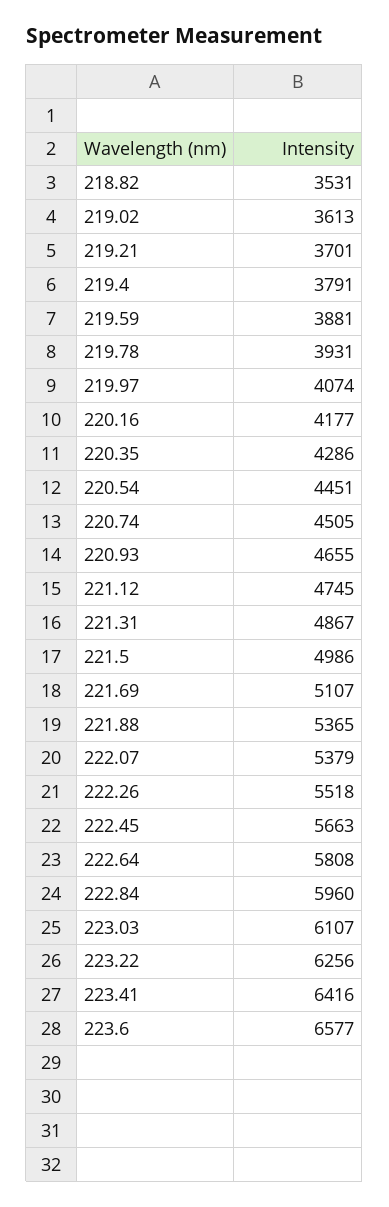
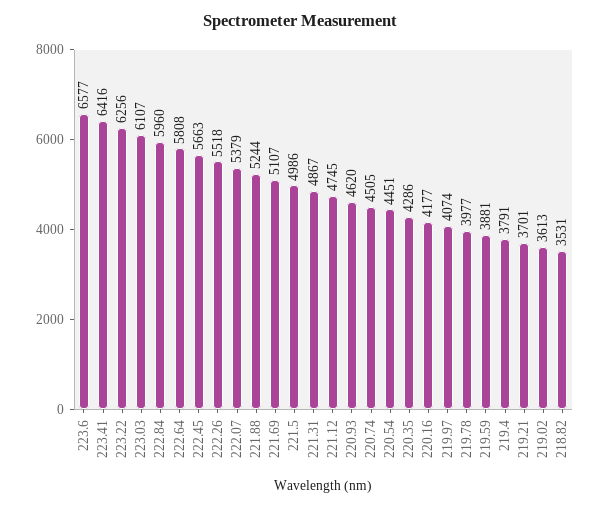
  {
    "218.82": 3531,
    "219.02": 3613,
    "219.21": 3701,
    "219.4": 3791,
    "219.59": 3881,
-   "219.78": 3931,
+   "219.78": 3977,
    "219.97": 4074,
    "220.16": 4177,
    "220.35": 4286,
    "220.54": 4451,
    "220.74": 4505,
-   "220.93": 4655,
+   "220.93": 4620,
    "221.12": 4745,
    "221.31": 4867,
    "221.5": 4986,
    "221.69": 5107,
-   "221.88": 5365,
+   "221.88": 5244,
    "222.07": 5379,
    "222.26": 5518,
    "222.45": 5663,
    "222.64": 5808,
    "222.84": 5960,
    "223.03": 6107,
    "223.22": 6256,
    "223.41": 6416,
    "223.6": 6577
  }

